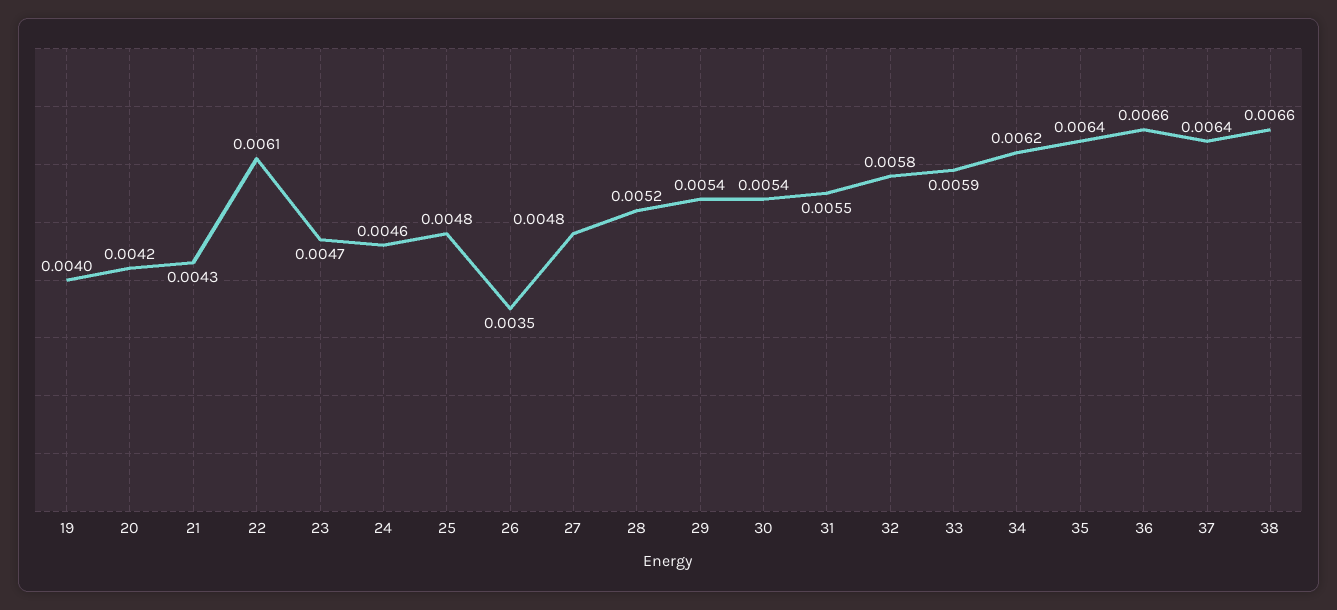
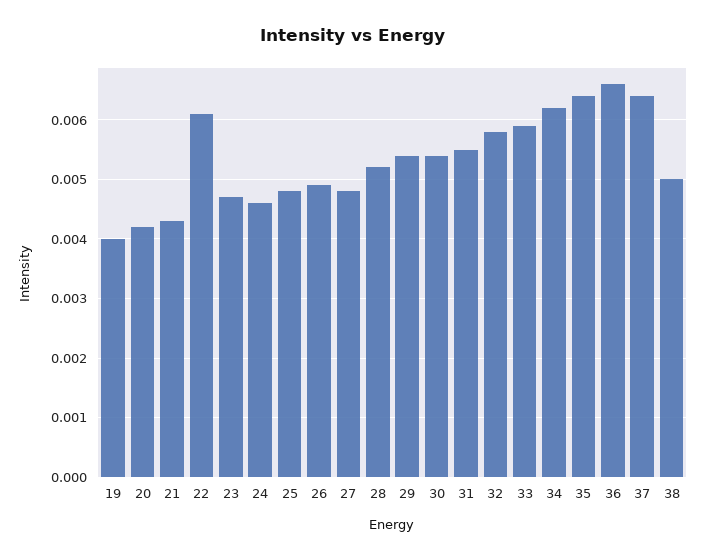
  {
    "19": 0.004,
    "20": 0.0042,
    "21": 0.0043,
    "22": 0.0061,
    "23": 0.0047,
    "24": 0.0046,
    "25": 0.0048,
-   "26": 0.0035,
+   "26": 0.005,
    "27": 0.0048,
    "28": 0.0052,
    "29": 0.0054,
    "30": 0.0054,
    "31": 0.0055,
    "32": 0.0058,
    "33": 0.0059,
    "34": 0.0062,
    "35": 0.0064,
    "36": 0.0066,
    "37": 0.0064,
-   "38": 0.0066
+   "38": 0.005
  }

